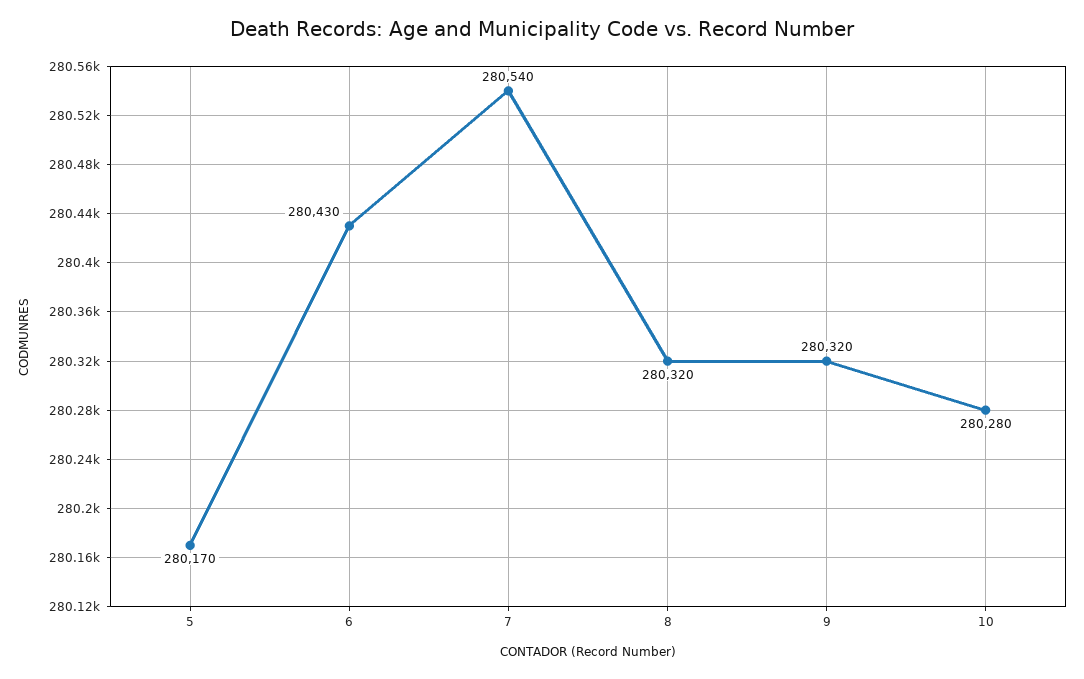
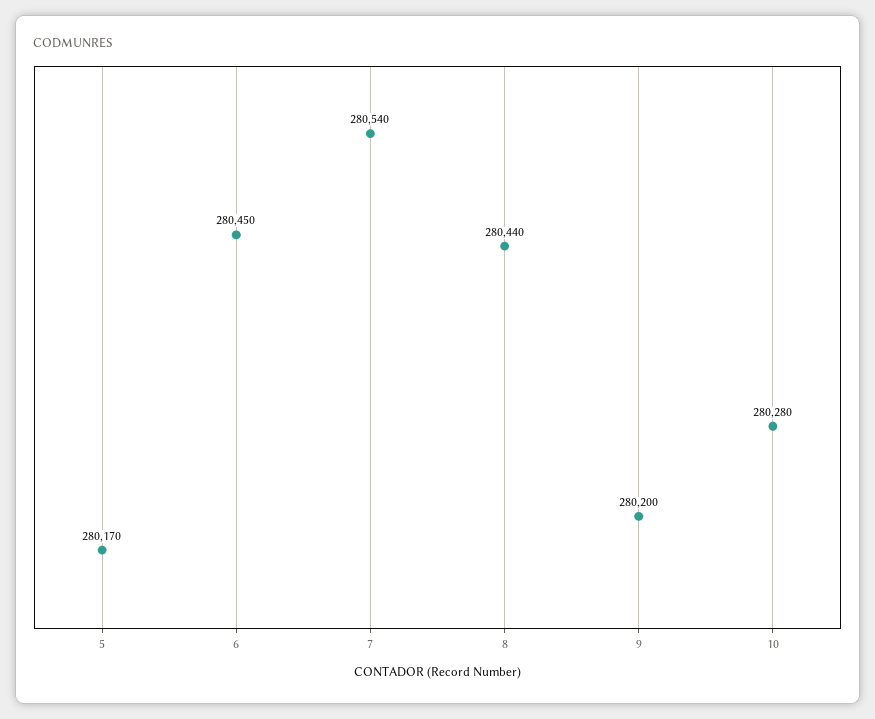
  {
    "5": 280170,
-   "6": 280430,
+   "6": 280450,
    "7": 280540,
-   "8": 280320,
+   "8": 280440,
-   "9": 280320,
+   "9": 280200,
    "10": 280280
  }

